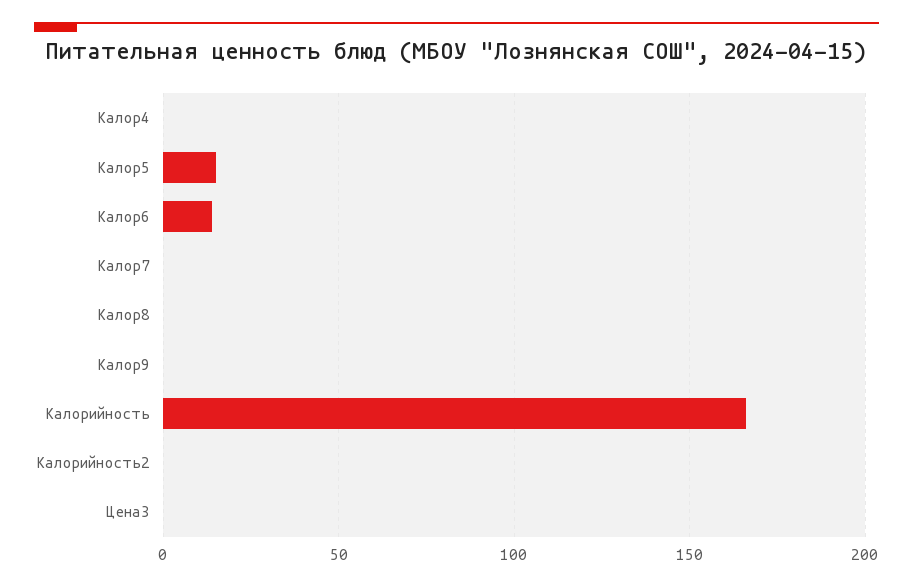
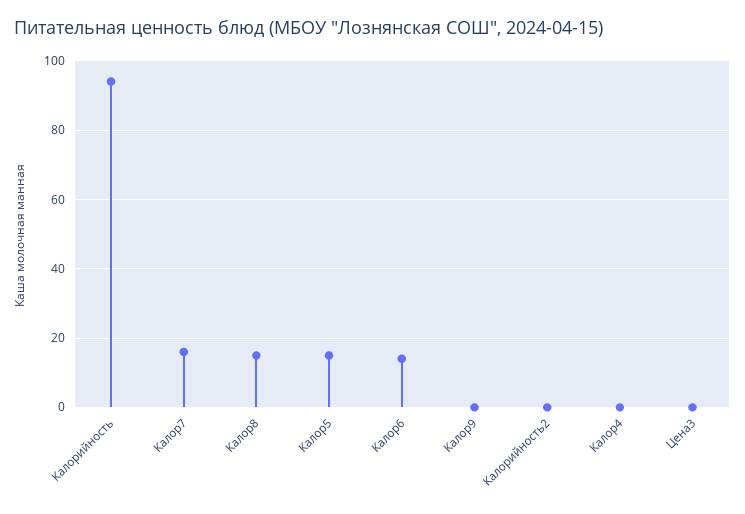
  {
    "Калор4": 0,
    "Калор5": 15,
    "Калор6": 15,
-   "Калор7": 0,
+   "Калор7": 15,
-   "Калор8": 0,
+   "Калор8": 15,
    "Калор9": 0,
-   "Калорийность": 165,
+   "Калорийность": 95,
    "Калорийность2": 0,
    "Цена3": 0
  }

